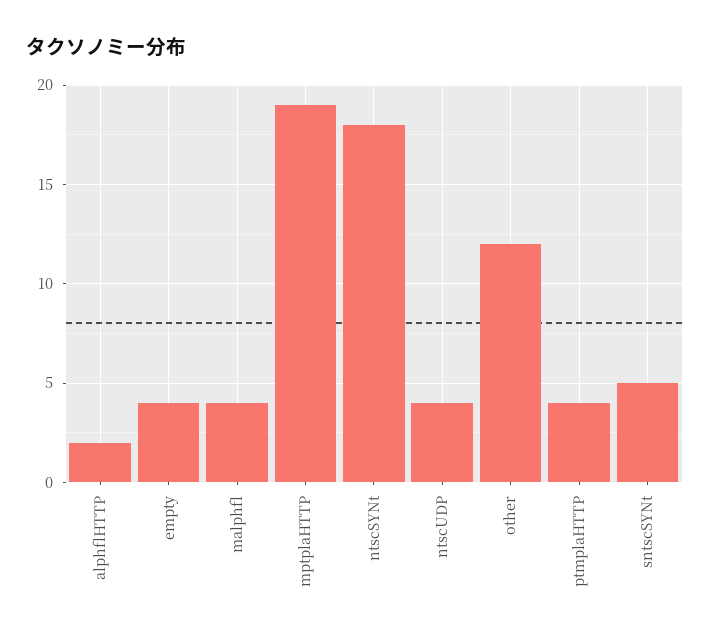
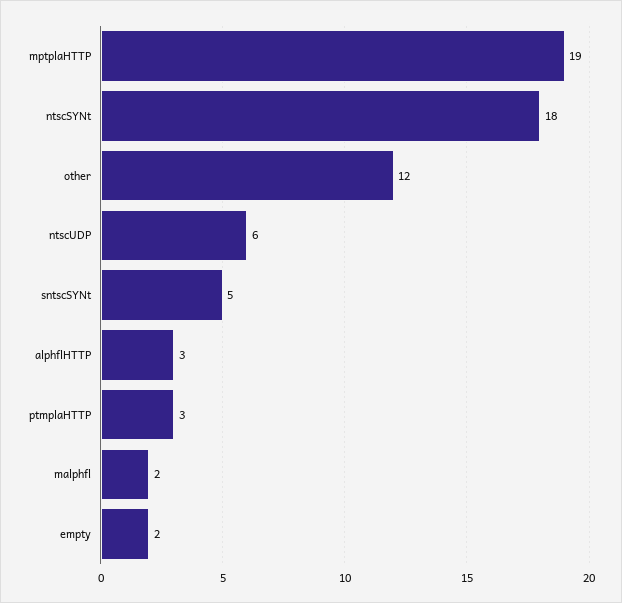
  {
-   "alphflHTTP": 2,
+   "alphflHTTP": 3,
-   "empty": 4,
+   "empty": 2,
-   "malphfl": 4,
+   "malphfl": 2,
    "mptplaHTTP": 19,
    "ntscSYNt": 18,
-   "ntscUDP": 4,
+   "ntscUDP": 6,
    "other": 12,
-   "ptmplaHTTP": 4,
+   "ptmplaHTTP": 3,
    "sntscSYNt": 5
  }

